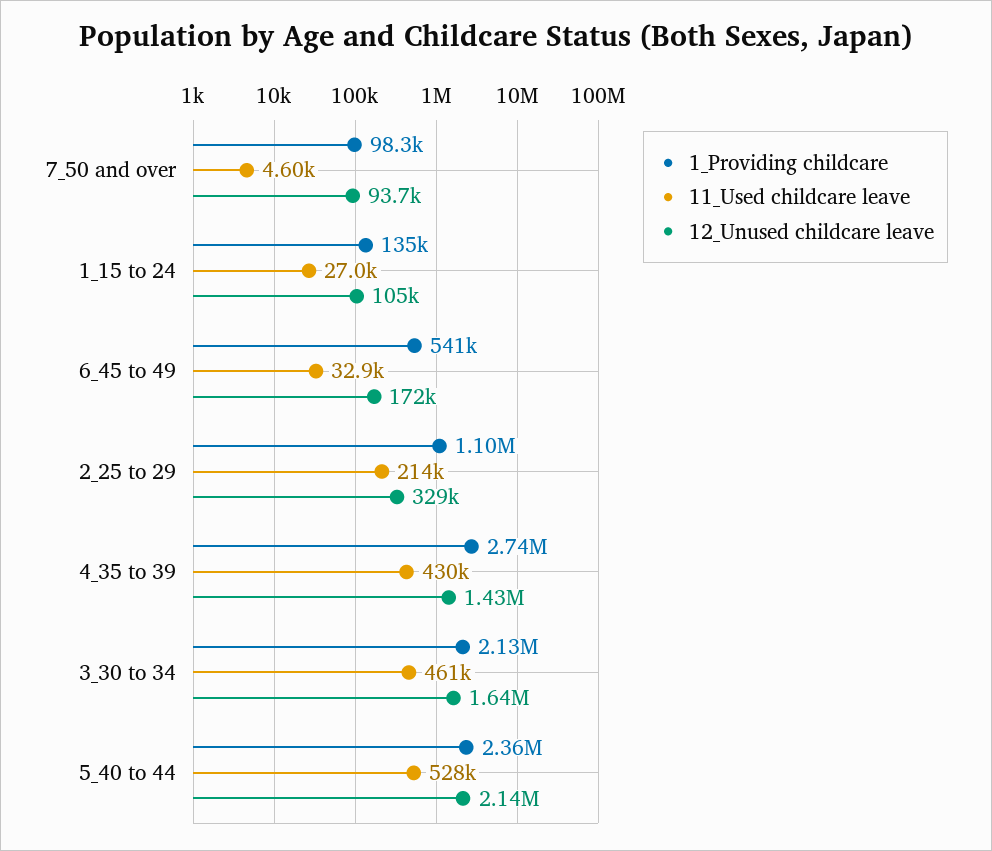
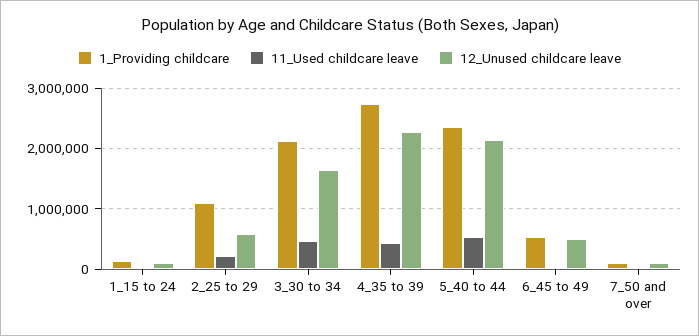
  {
    "1_Providing childcare": {
      "7_50 and over": 98300,
      "1_15 to 24": 135000,
      "6_45 to 49": 541000,
      "2_25 to 29": 1100000,
      "4_35 to 39": 2740000,
      "3_30 to 34": 2130000,
      "5_40 to 44": 2360000
    },
    "11_Used childcare leave": {
      "7_50 and over": 4600,
      "1_15 to 24": 27000,
      "6_45 to 49": 32900,
      "2_25 to 29": 214000,
      "4_35 to 39": 430000,
      "3_30 to 34": 461000,
      "5_40 to 44": 528000
    },
    "12_Unused childcare leave": {
      "7_50 and over": 93700,
      "1_15 to 24": 105000,
-     "6_45 to 49": 172000,
+     "6_45 to 49": 500000,
-     "2_25 to 29": 329000,
+     "2_25 to 29": 600000,
-     "4_35 to 39": 1430000,
+     "4_35 to 39": 2300000,
      "3_30 to 34": 1640000,
      "5_40 to 44": 2140000
    }
  }

